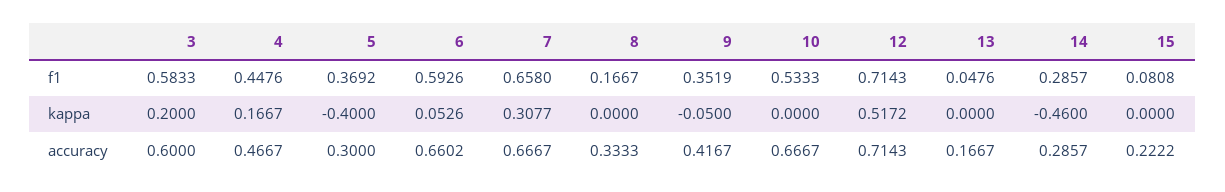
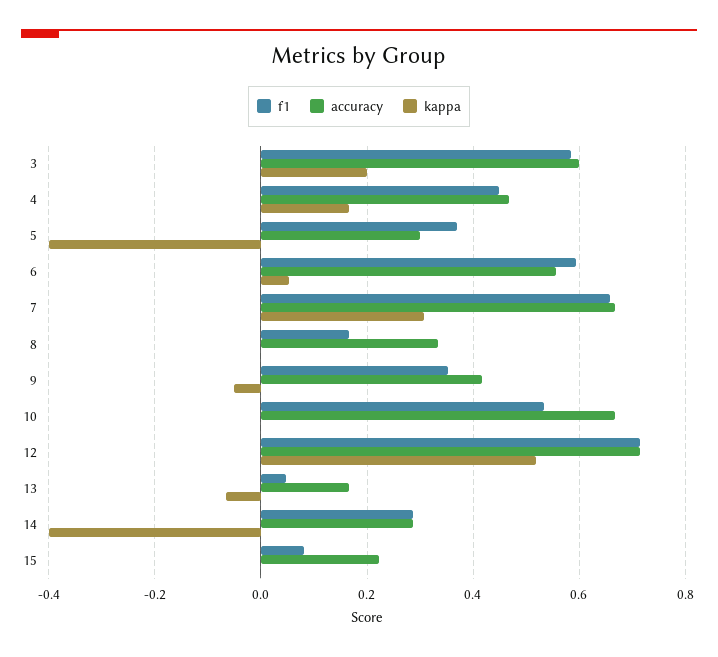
  {
    "f1": {
      "3": 0.5833,
      "4": 0.4476,
      "5": 0.3692,
      "6": 0.5926,
      "7": 0.658,
      "8": 0.1667,
      "9": 0.3519,
      "10": 0.5333,
      "12": 0.7143,
      "13": 0.0476,
      "14": 0.2857,
      "15": 0.0808
    },
    "kappa": {
      "3": 0.2,
      "4": 0.1667,
      "5": -0.4,
      "6": 0.0526,
      "7": 0.3077,
      "8": 0,
      "9": -0.05,
      "10": 0,
      "12": 0.5172,
-     "13": 0,
+     "13": -0.06,
-     "14": -0.46,
+     "14": -0.4,
      "15": 0
    },
    "accuracy": {
      "3": 0.6,
      "4": 0.4667,
      "5": 0.3,
-     "6": 0.6602,
+     "6": 0.56,
      "7": 0.6667,
      "8": 0.3333,
      "9": 0.4167,
      "10": 0.6667,
      "12": 0.7143,
      "13": 0.1667,
      "14": 0.2857,
      "15": 0.2222
    }
  }

